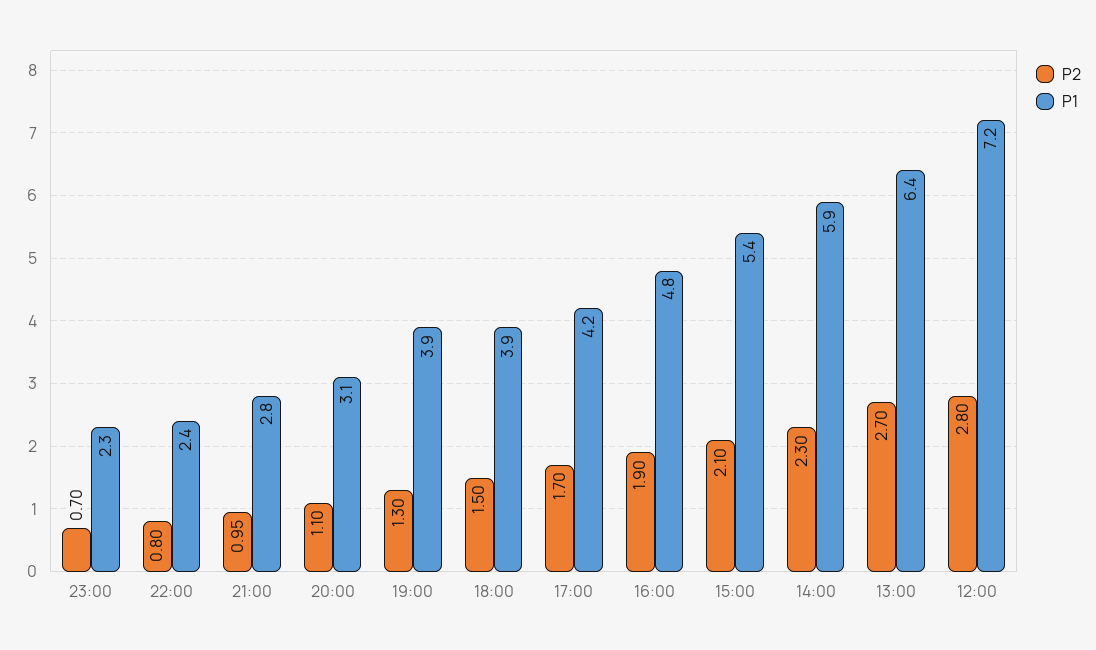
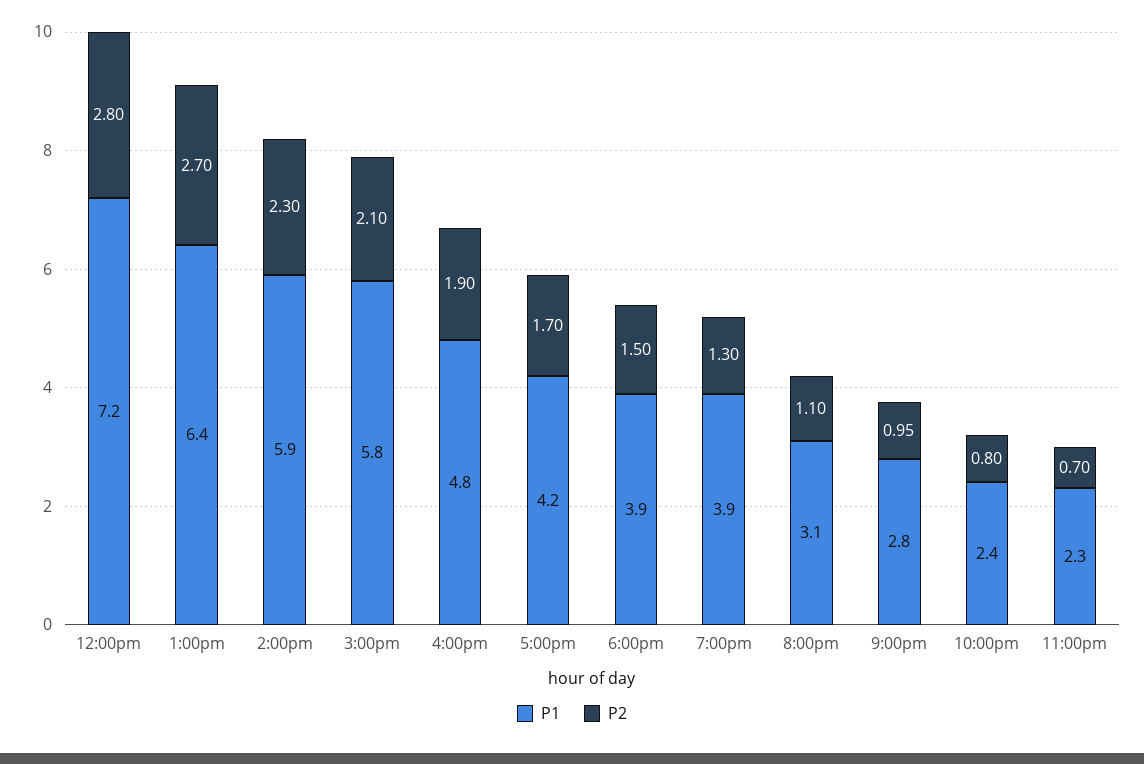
  {
    "P2": {
      "23:00": 0.7,
      "22:00": 0.8,
      "21:00": 0.95,
      "20:00": 1.1,
      "19:00": 1.3,
      "18:00": 1.5,
      "17:00": 1.7,
      "16:00": 1.9,
      "15:00": 2.1,
      "14:00": 2.3,
      "13:00": 2.7,
      "12:00": 2.8
    },
    "P1": {
      "23:00": 2.3,
      "22:00": 2.4,
      "21:00": 2.8,
      "20:00": 3.1,
      "19:00": 3.9,
      "18:00": 3.9,
      "17:00": 4.2,
      "16:00": 4.8,
-     "15:00": 5.4,
+     "15:00": 5.8,
      "14:00": 5.9,
      "13:00": 6.4,
      "12:00": 7.2
    }
  }

